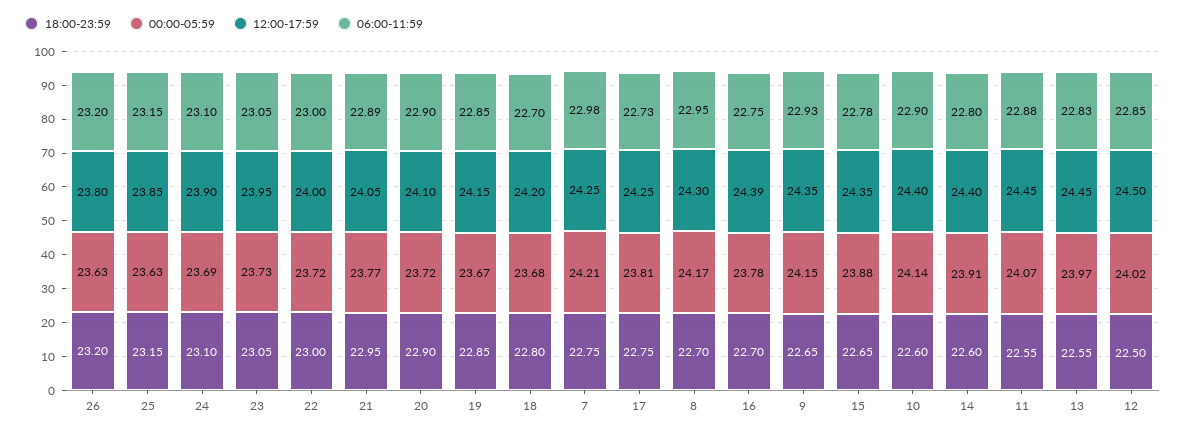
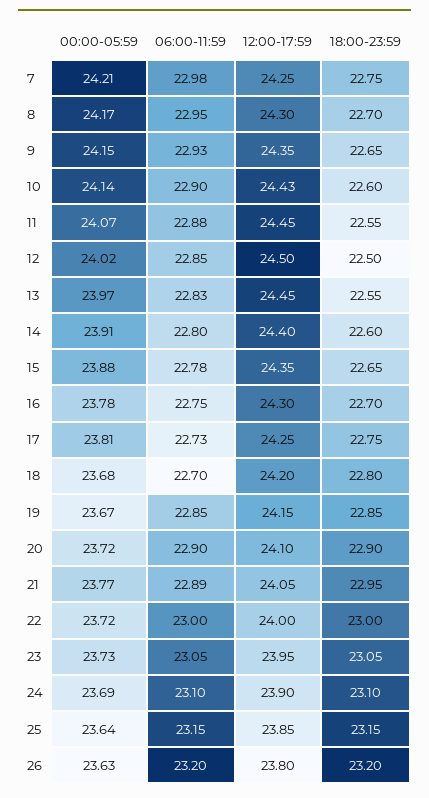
  {
    "18:00-23:59": {
      "26": 23.2,
      "25": 23.15,
      "24": 23.1,
      "23": 23.05,
      "22": 23,
      "21": 22.95,
      "20": 22.9,
      "19": 22.85,
      "18": 22.8,
      "7": 22.75,
      "17": 22.75,
      "8": 22.7,
      "16": 22.7,
      "9": 22.65,
      "15": 22.65,
      "10": 22.6,
      "14": 22.6,
      "11": 22.55,
      "13": 22.55,
      "12": 22.5
    },
    "00:00-05:59": {
      "26": 23.63,
-     "25": 23.63,
+     "25": 23.64,
      "24": 23.69,
      "23": 23.73,
      "22": 23.72,
      "21": 23.77,
      "20": 23.72,
      "19": 23.67,
      "18": 23.68,
      "7": 24.21,
      "17": 23.81,
      "8": 24.17,
      "16": 23.78,
      "9": 24.15,
      "15": 23.88,
      "10": 24.14,
      "14": 23.91,
      "11": 24.07,
      "13": 23.97,
      "12": 24.02
    },
    "12:00-17:59": {
      "26": 23.8,
      "25": 23.85,
      "24": 23.9,
      "23": 23.95,
      "22": 24,
      "21": 24.05,
      "20": 24.1,
      "19": 24.15,
      "18": 24.2,
      "7": 24.25,
      "17": 24.25,
      "8": 24.3,
-     "16": 24.39,
+     "16": 24.3,
      "9": 24.35,
      "15": 24.35,
-     "10": 24.4,
+     "10": 24.43,
      "14": 24.4,
      "11": 24.45,
      "13": 24.45,
      "12": 24.5
    },
    "06:00-11:59": {
      "26": 23.2,
      "25": 23.15,
      "24": 23.1,
      "23": 23.05,
      "22": 23,
      "21": 22.89,
      "20": 22.9,
      "19": 22.85,
      "18": 22.7,
      "7": 22.98,
      "17": 22.73,
      "8": 22.95,
      "16": 22.75,
      "9": 22.93,
      "15": 22.78,
      "10": 22.9,
      "14": 22.8,
      "11": 22.88,
      "13": 22.83,
      "12": 22.85
    }
  }

